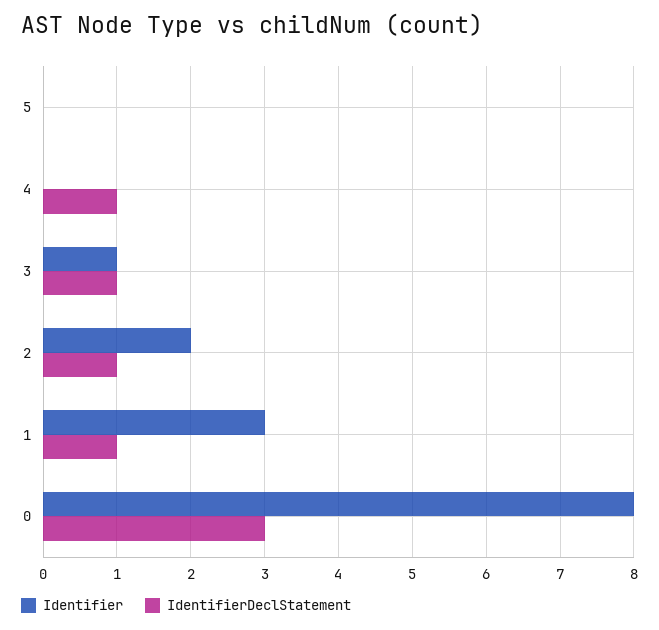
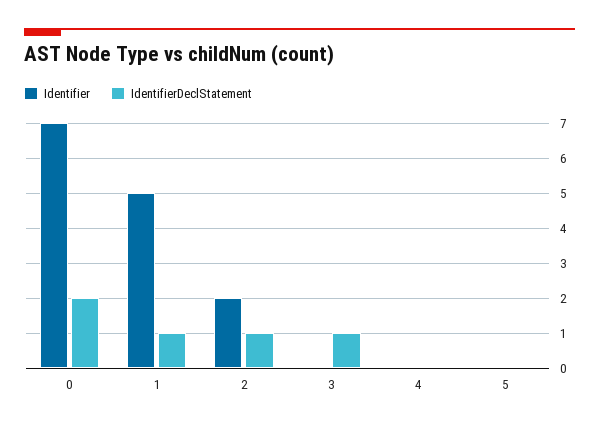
  {
    "Identifier": {
      "5": 0,
      "4": 0,
-     "3": 1,
+     "3": 0,
      "2": 2,
-     "1": 3,
+     "1": 5,
-     "0": 8
+     "0": 7
    },
    "IdentifierDeclStatement": {
      "5": 0,
-     "4": 1,
+     "4": 0,
      "3": 1,
      "2": 1,
      "1": 1,
-     "0": 3
+     "0": 2
    }
  }

